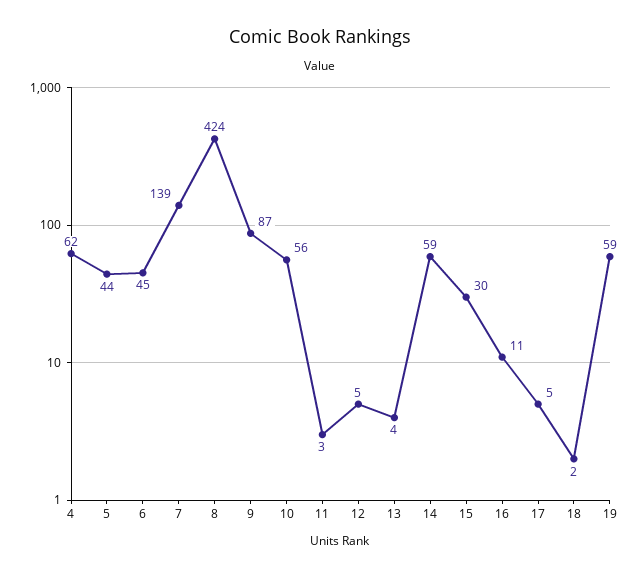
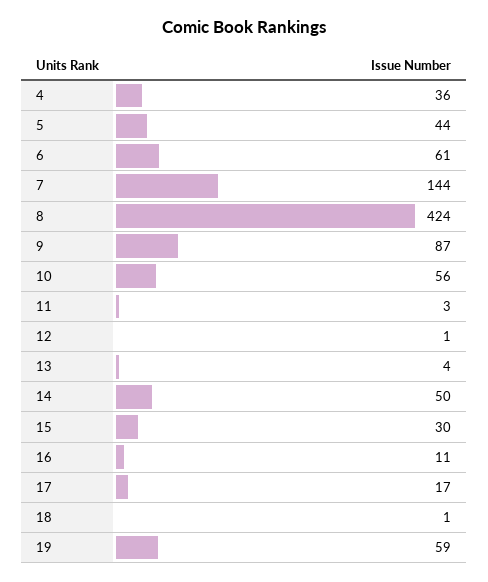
  {
-   "4": 62,
+   "4": 36,
    "5": 44,
-   "6": 45,
+   "6": 61,
-   "7": 139,
+   "7": 144,
    "8": 424,
    "9": 87,
    "10": 56,
    "11": 3,
-   "12": 5,
+   "12": 1,
    "13": 4,
-   "14": 59,
+   "14": 50,
    "15": 30,
    "16": 11,
-   "17": 5,
+   "17": 17,
-   "18": 2,
+   "18": 1,
    "19": 59
  }

